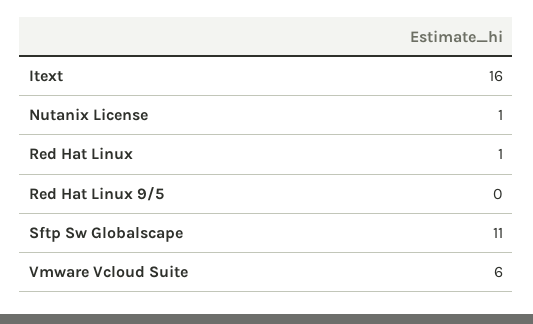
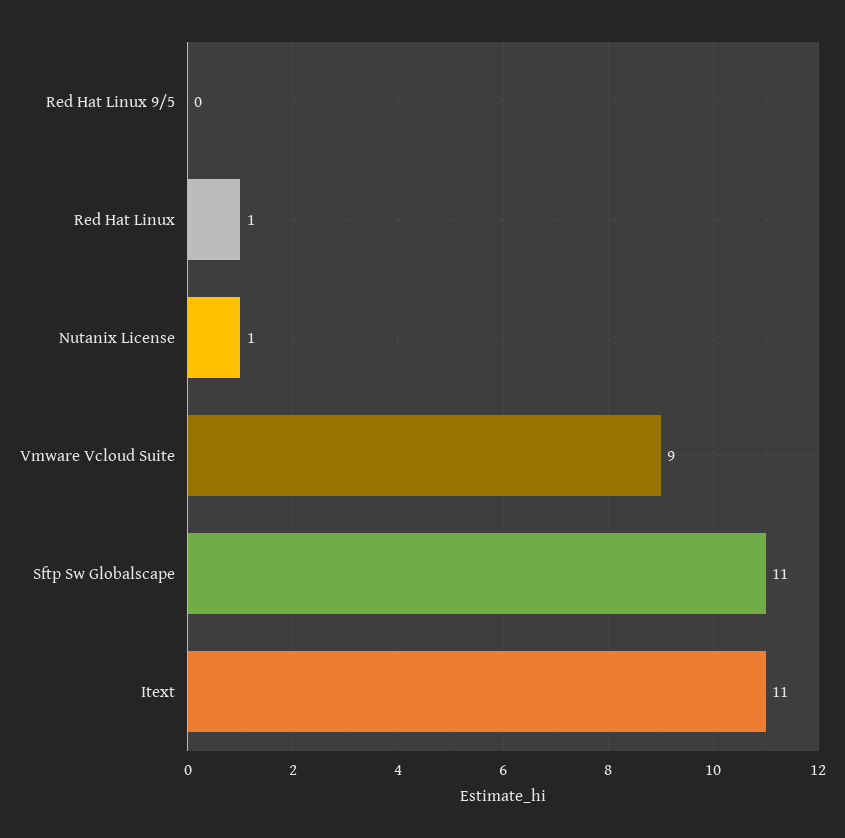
  {
-   "Itext": 16,
+   "Itext": 11,
    "Nutanix License": 1,
    "Red Hat Linux": 1,
    "Red Hat Linux 9/5": 0,
    "Sftp Sw Globalscape": 11,
-   "Vmware Vcloud Suite": 6
+   "Vmware Vcloud Suite": 9
  }

